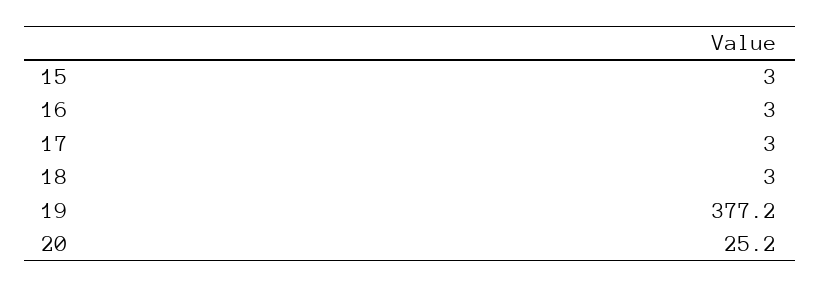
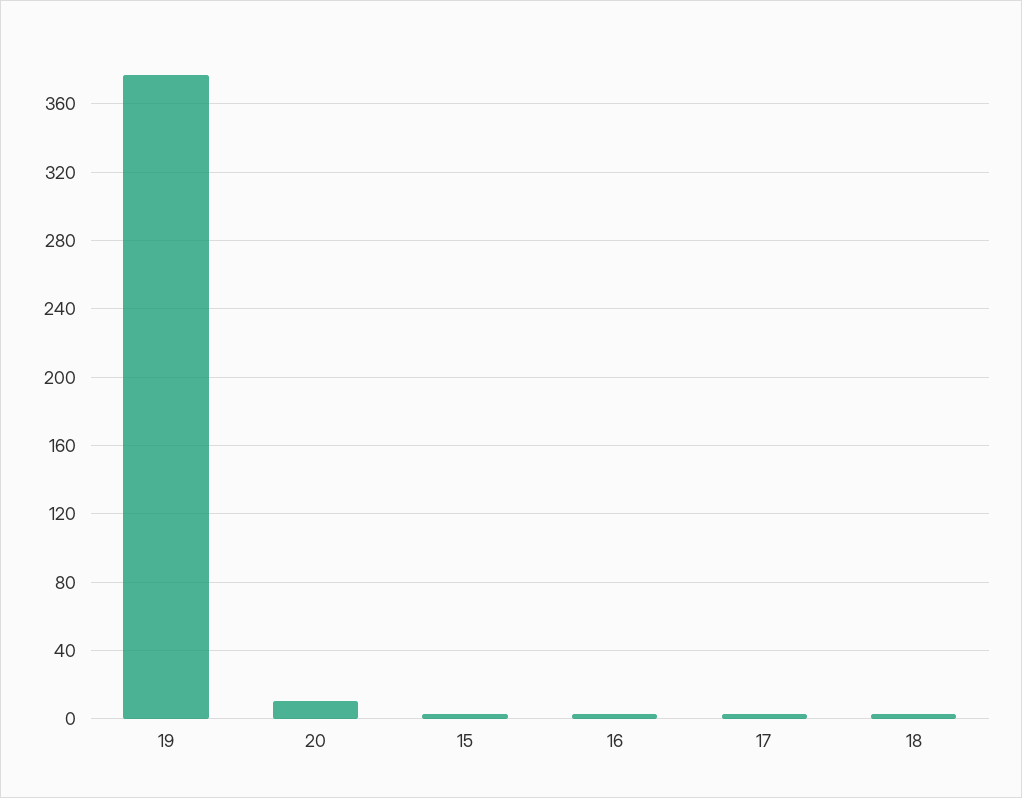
  {
    "15": 3,
    "16": 3,
    "17": 3,
    "18": 3,
    "19": 377.2,
-   "20": 25.2
+   "20": 10
  }

